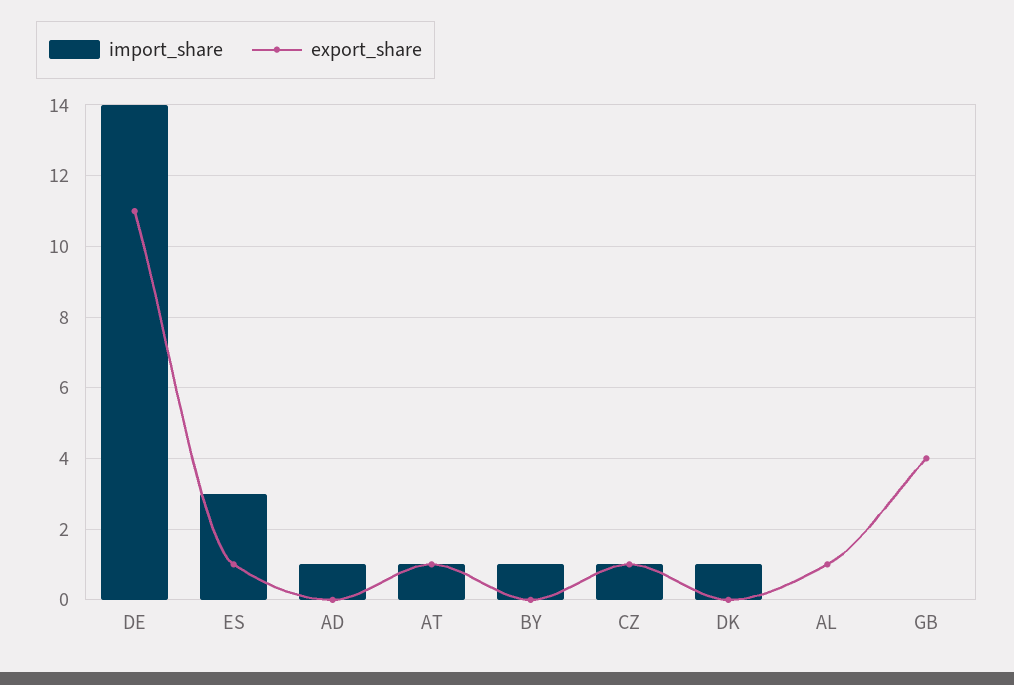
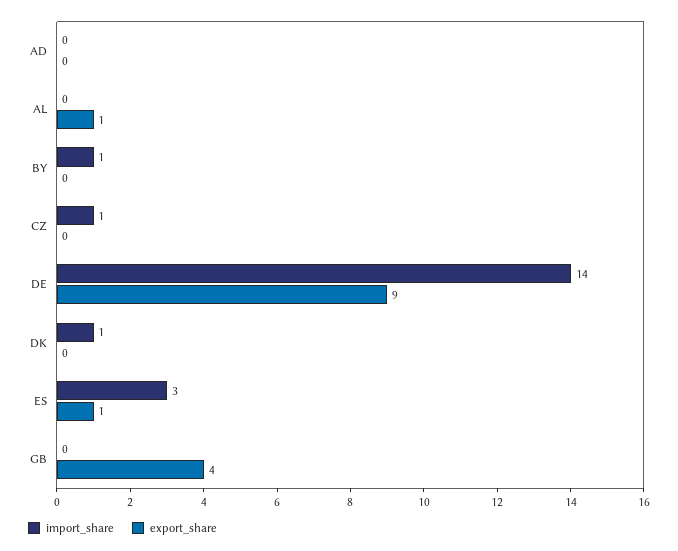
  {
    "import_share": {
      "DE": 14,
      "ES": 3,
-     "AD": 1,
+     "AD": 0,
-     "AT": 1,
      "BY": 1,
      "CZ": 1,
      "DK": 1,
      "AL": 0,
      "GB": 0
    },
    "export_share": {
-     "DE": 11,
+     "DE": 9,
      "ES": 1,
      "AD": 0,
-     "AT": 1,
      "BY": 0,
-     "CZ": 1,
+     "CZ": 0,
      "DK": 0,
      "AL": 1,
      "GB": 4
    }
  }

